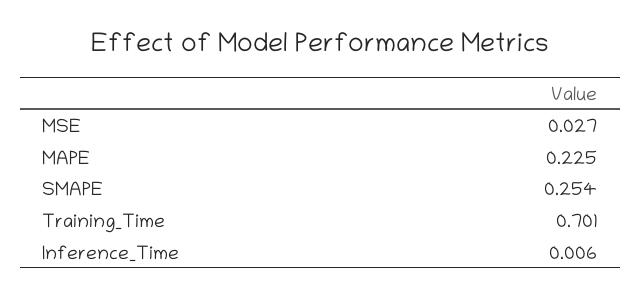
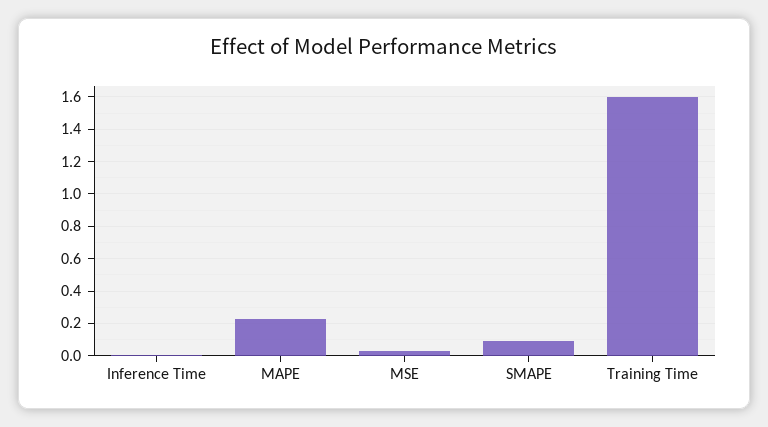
  {
    "MSE": 0.027,
    "MAPE": 0.225,
-   "SMAPE": 0.254,
+   "SMAPE": 0.1,
-   "Training_Time": 0.701,
+   "Training_Time": 1.6,
    "Inference_Time": 0.006
  }

